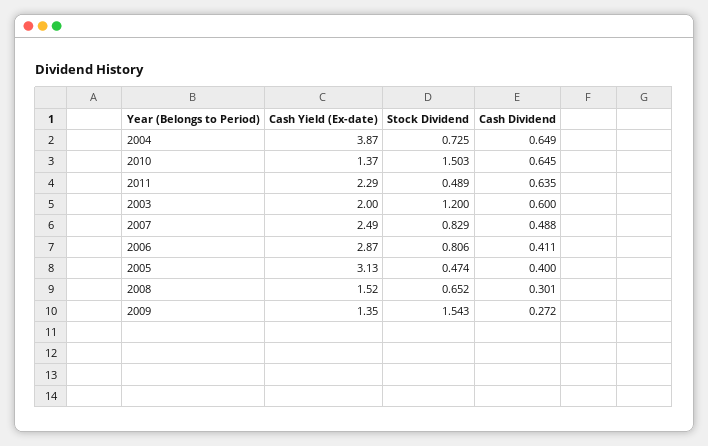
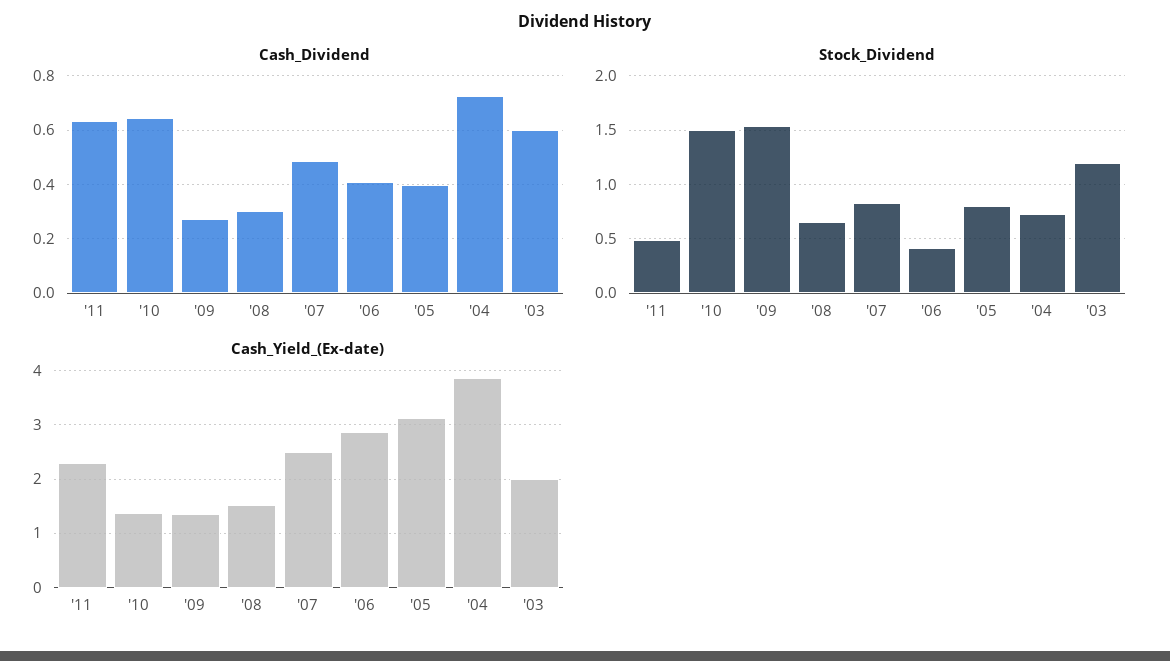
  {
    "Cash Yield (Ex-date)": {
      "2004": 3.87,
      "2010": 1.37,
      "2011": 2.29,
      "2003": 2,
      "2007": 2.49,
      "2006": 2.87,
      "2005": 3.13,
      "2008": 1.52,
      "2009": 1.35
    },
    "Stock Dividend": {
      "2004": 0.725,
      "2010": 1.503,
      "2011": 0.489,
      "2003": 1.2,
      "2007": 0.829,
-     "2006": 0.806,
+     "2006": 0.4,
-     "2005": 0.474,
+     "2005": 0.8,
      "2008": 0.652,
      "2009": 1.543
    },
    "Cash Dividend": {
-     "2004": 0.649,
+     "2004": 0.725,
      "2010": 0.645,
      "2011": 0.635,
      "2003": 0.6,
      "2007": 0.488,
      "2006": 0.411,
      "2005": 0.4,
      "2008": 0.301,
      "2009": 0.272
    }
  }

